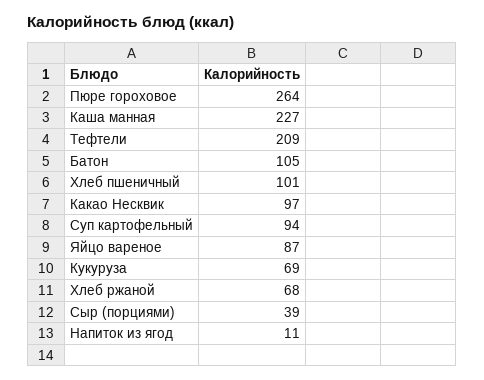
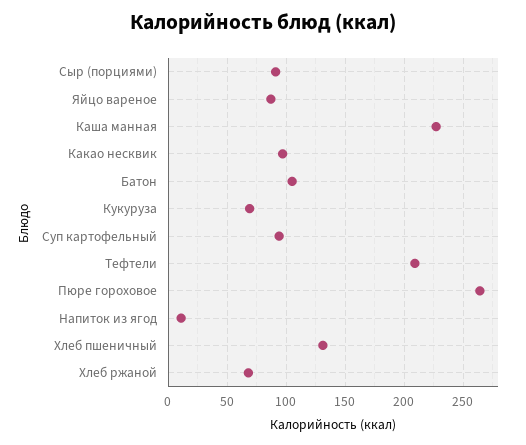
  {
    "Пюре гороховое": 264,
    "Каша манная": 227,
    "Тефтели": 209,
    "Батон": 105,
-   "Хлеб пшеничный": 101,
+   "Хлеб пшеничный": 130,
    "Какао Несквик": 97,
    "Суп картофельный": 94,
    "Яйцо вареное": 87,
    "Кукуруза": 69,
    "Хлеб ржаной": 68,
-   "Сыр (порциями)": 39,
+   "Сыр (порциями)": 90,
    "Напиток из ягод": 11
  }

